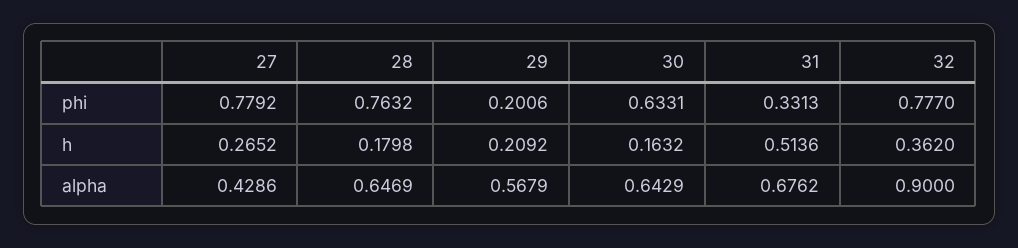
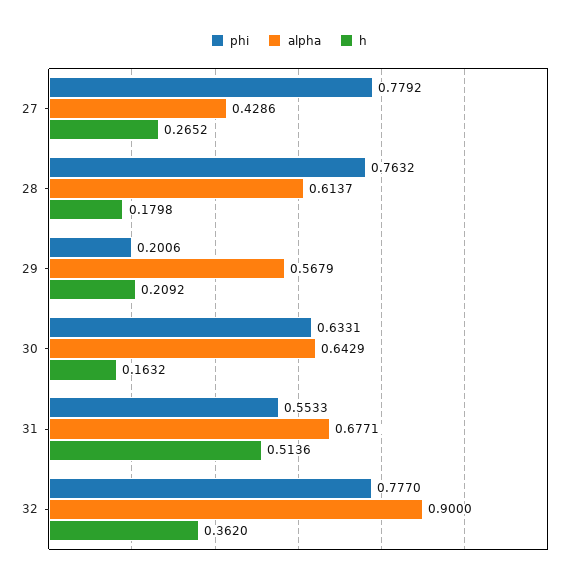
  {
    "phi": {
      "27": 0.7792,
      "28": 0.7632,
      "29": 0.2006,
      "30": 0.6331,
-     "31": 0.3313,
+     "31": 0.5533,
      "32": 0.777
    },
    "h": {
      "27": 0.2652,
      "28": 0.1798,
      "29": 0.2092,
      "30": 0.1632,
      "31": 0.5136,
      "32": 0.362
    },
    "alpha": {
      "27": 0.4286,
-     "28": 0.6469,
+     "28": 0.6137,
      "29": 0.5679,
      "30": 0.6429,
-     "31": 0.6762,
+     "31": 0.6771,
      "32": 0.9
    }
  }

